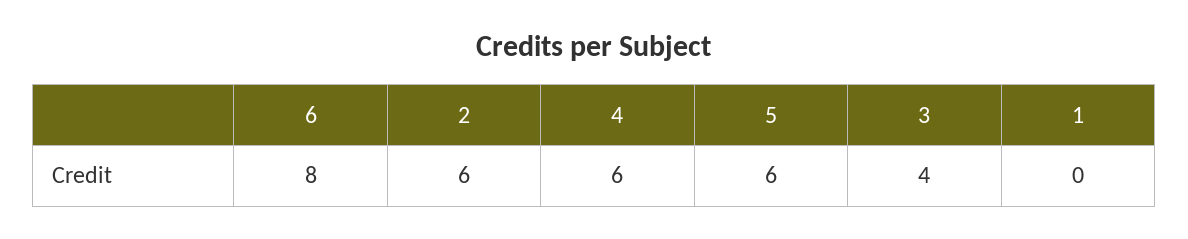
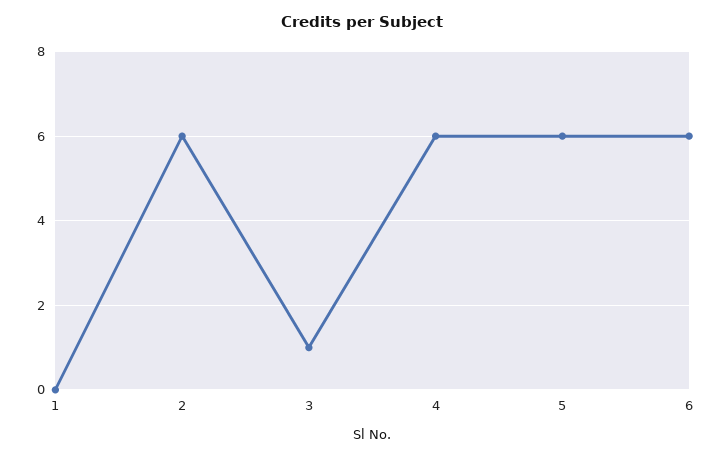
  {
-   "6": 8,
+   "6": 6,
    "2": 6,
    "4": 6,
    "5": 6,
-   "3": 4,
+   "3": 1,
    "1": 0
  }

